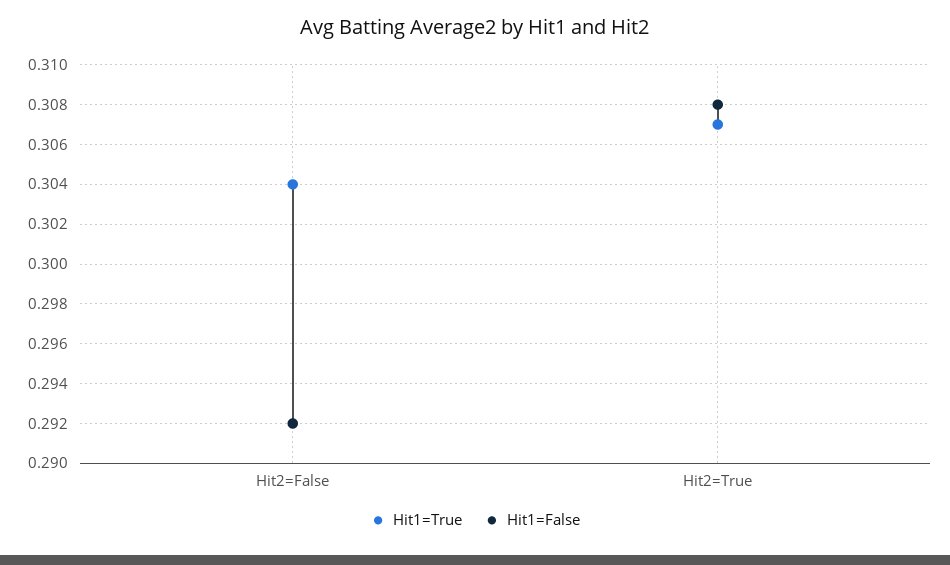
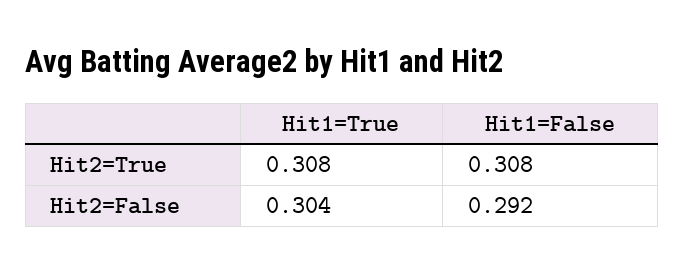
  {
    "Hit1=True": {
      "Hit2=False": 0.304,
-     "Hit2=True": 0.307
+     "Hit2=True": 0.308
    },
    "Hit1=False": {
      "Hit2=False": 0.292,
      "Hit2=True": 0.308
    }
  }

